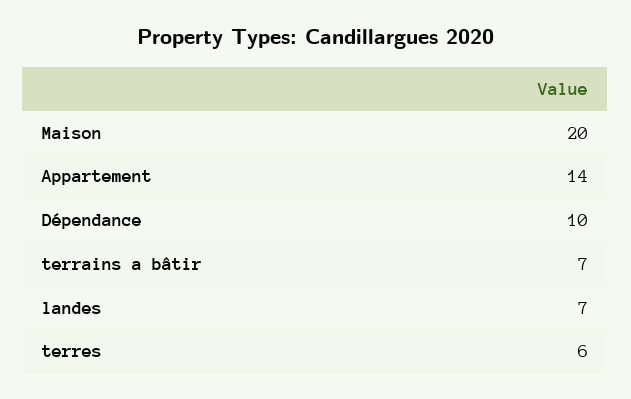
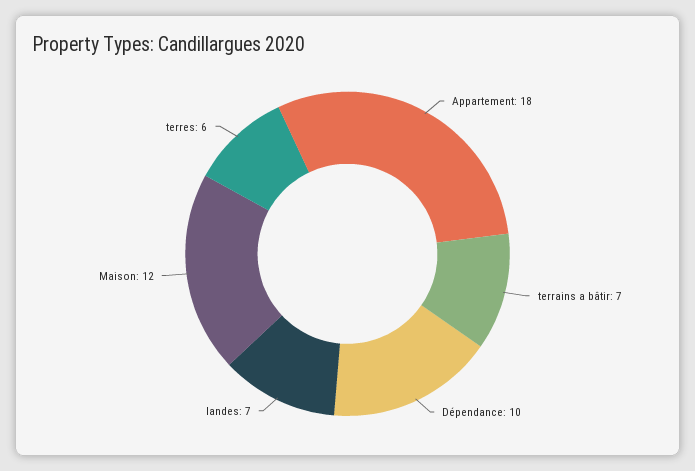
  {
-   "Maison": 20,
+   "Maison": 12,
-   "Appartement": 14,
+   "Appartement": 18,
    "Dépendance": 10,
    "terrains a bâtir": 7,
    "landes": 7,
    "terres": 6
  }

